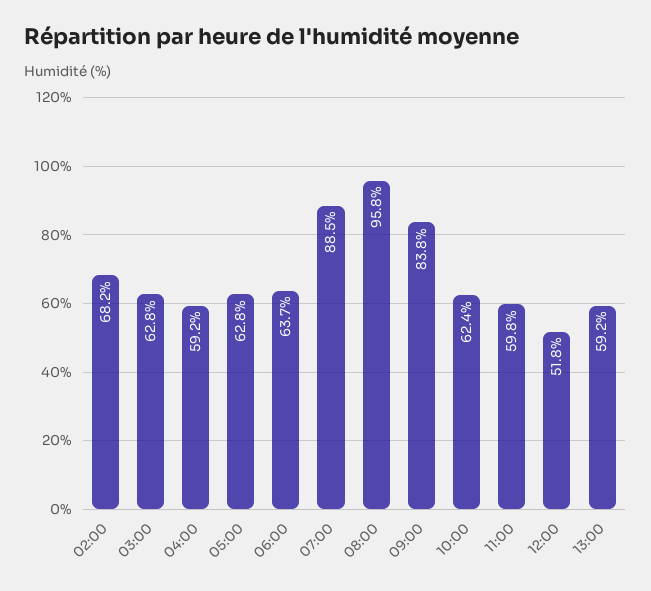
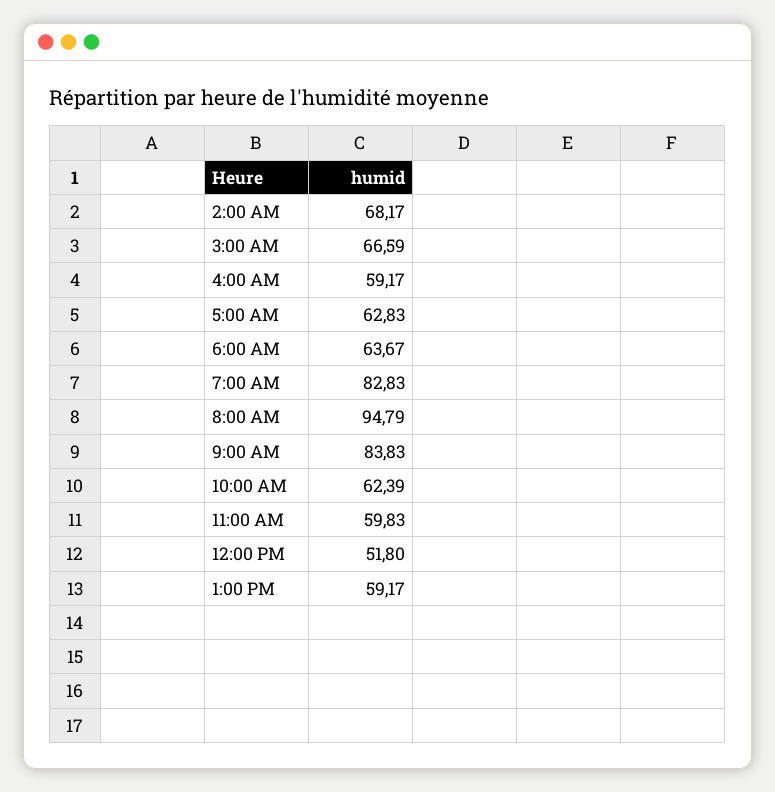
  {
    "02:00": 68.17,
-   "03:00": 62.8,
+   "03:00": 66.59,
    "04:00": 59.17,
    "05:00": 62.83,
    "06:00": 63.67,
-   "07:00": 88.5,
+   "07:00": 82.83,
-   "08:00": 95.8,
+   "08:00": 94.79,
    "09:00": 83.83,
    "10:00": 62.39,
    "11:00": 59.83,
    "12:00": 51.8,
    "13:00": 59.17
  }

